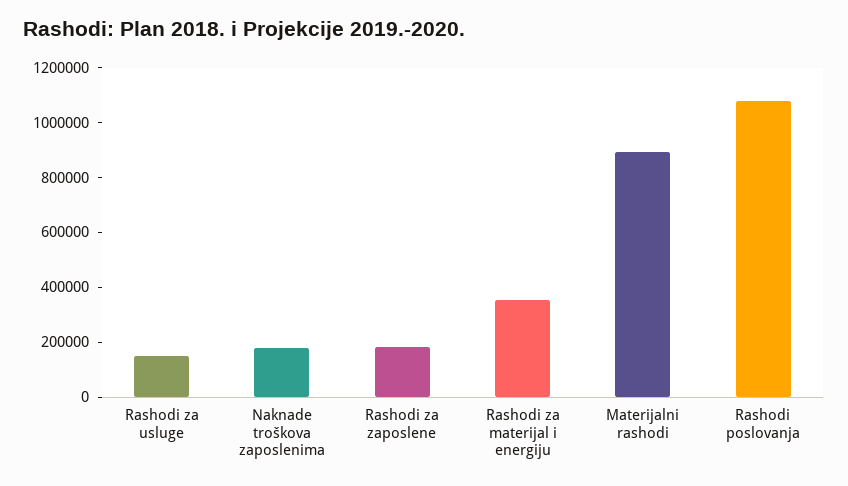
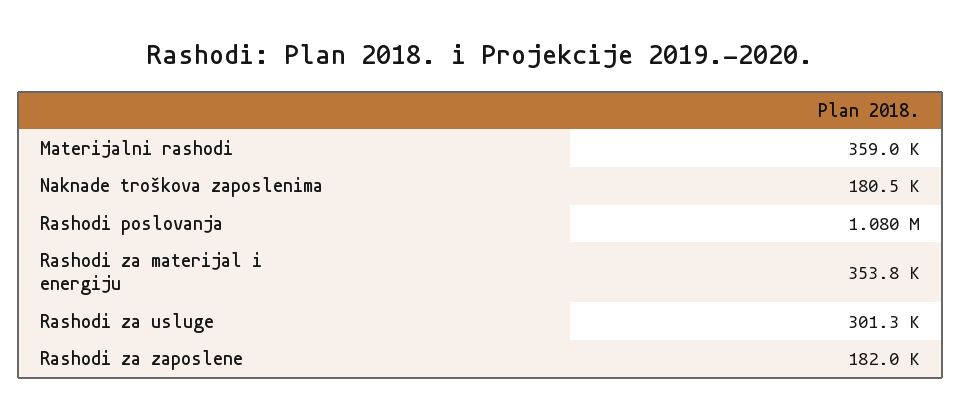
  {
-   "Rashodi za usluge": 150000,
+   "Rashodi za usluge": 301300,
    "Naknade troškova zaposlenima": 180500,
    "Rashodi za zaposlene": 182000,
    "Rashodi za materijal i energiju": 353800,
-   "Materijalni rashodi": 900000,
+   "Materijalni rashodi": 359000,
    "Rashodi poslovanja": 1080000
  }

